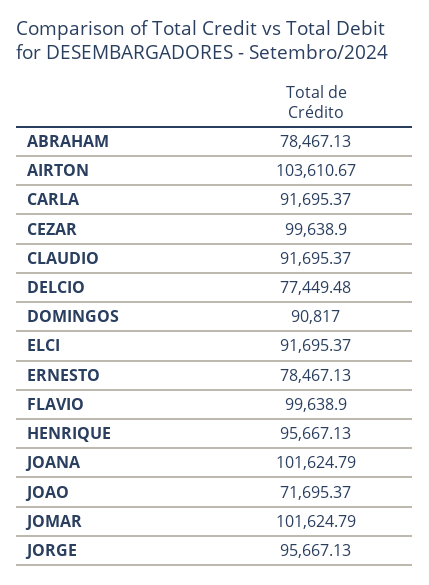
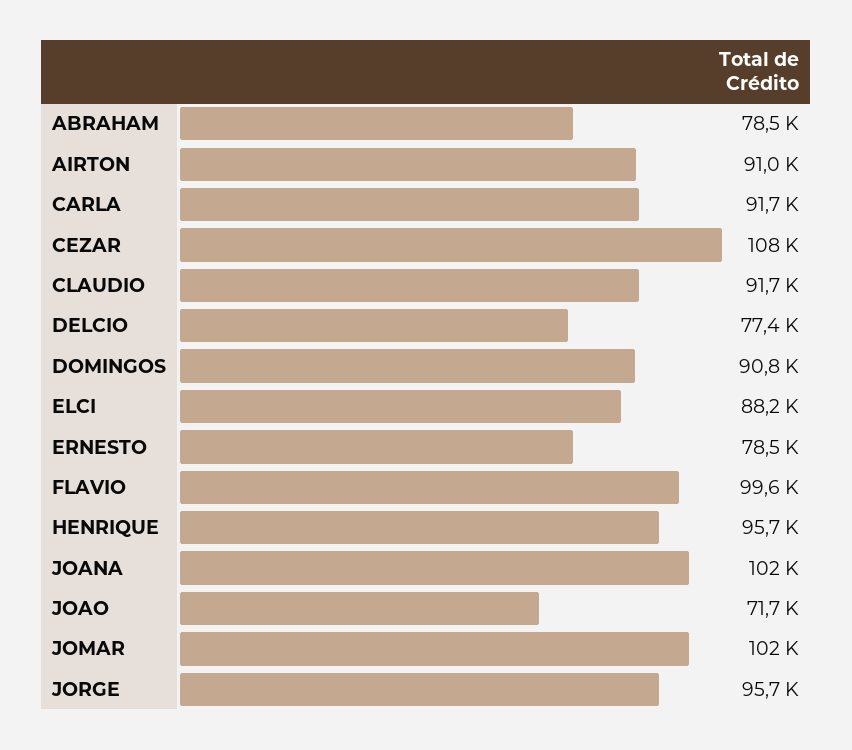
  {
    "ABRAHAM": 78467.13,
-   "AIRTON": 103610.67,
+   "AIRTON": 91000,
    "CARLA": 91695.37,
-   "CEZAR": 99638.9,
+   "CEZAR": 108000,
    "CLAUDIO": 91695.37,
    "DELCIO": 77449.48,
    "DOMINGOS": 90817,
-   "ELCI": 91695.37,
+   "ELCI": 88200,
    "ERNESTO": 78467.13,
    "FLAVIO": 99638.9,
    "HENRIQUE": 95667.13,
    "JOANA": 101624.79,
    "JOAO": 71695.37,
    "JOMAR": 101624.79,
    "JORGE": 95667.13
  }

